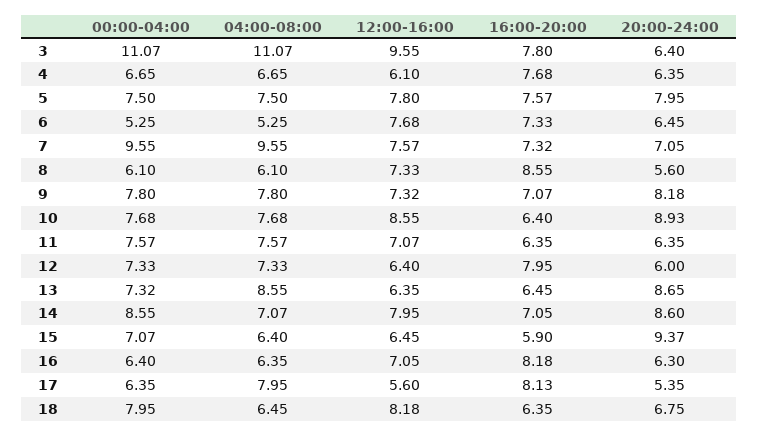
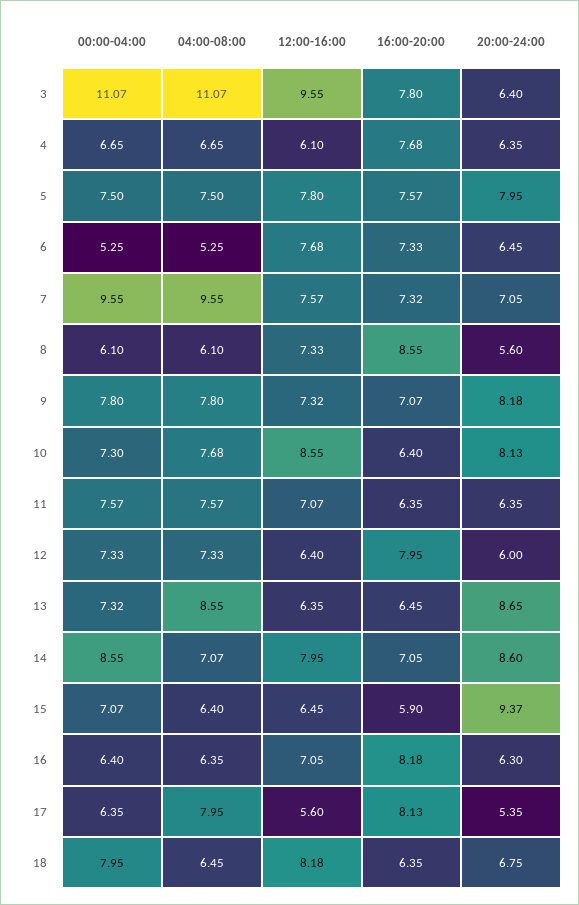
  {
    "00:00-04:00": {
      "3": 11.07,
      "4": 6.65,
      "5": 7.5,
      "6": 5.25,
      "7": 9.55,
      "8": 6.1,
      "9": 7.8,
-     "10": 7.68,
+     "10": 7.3,
      "11": 7.57,
      "12": 7.33,
      "13": 7.32,
      "14": 8.55,
      "15": 7.07,
      "16": 6.4,
      "17": 6.35,
      "18": 7.95
    },
    "04:00-08:00": {
      "3": 11.07,
      "4": 6.65,
      "5": 7.5,
      "6": 5.25,
      "7": 9.55,
      "8": 6.1,
      "9": 7.8,
      "10": 7.68,
      "11": 7.57,
      "12": 7.33,
      "13": 8.55,
      "14": 7.07,
      "15": 6.4,
      "16": 6.35,
      "17": 7.95,
      "18": 6.45
    },
    "12:00-16:00": {
      "3": 9.55,
      "4": 6.1,
      "5": 7.8,
      "6": 7.68,
      "7": 7.57,
      "8": 7.33,
      "9": 7.32,
      "10": 8.55,
      "11": 7.07,
      "12": 6.4,
      "13": 6.35,
      "14": 7.95,
      "15": 6.45,
      "16": 7.05,
      "17": 5.6,
      "18": 8.18
    },
    "16:00-20:00": {
      "3": 7.8,
      "4": 7.68,
      "5": 7.57,
      "6": 7.33,
      "7": 7.32,
      "8": 8.55,
      "9": 7.07,
      "10": 6.4,
      "11": 6.35,
      "12": 7.95,
      "13": 6.45,
      "14": 7.05,
      "15": 5.9,
      "16": 8.18,
      "17": 8.13,
      "18": 6.35
    },
    "20:00-24:00": {
      "3": 6.4,
      "4": 6.35,
      "5": 7.95,
      "6": 6.45,
      "7": 7.05,
      "8": 5.6,
      "9": 8.18,
-     "10": 8.93,
+     "10": 8.13,
      "11": 6.35,
      "12": 6,
      "13": 8.65,
      "14": 8.6,
      "15": 9.37,
      "16": 6.3,
      "17": 5.35,
      "18": 6.75
    }
  }

